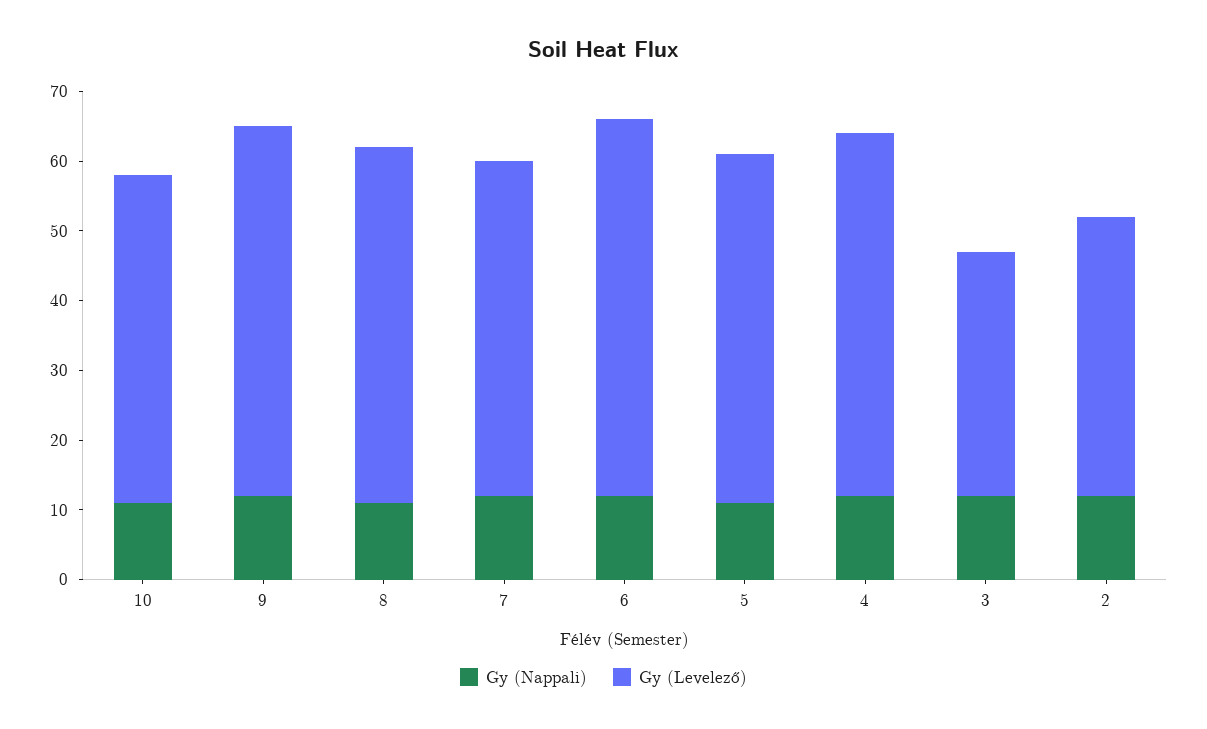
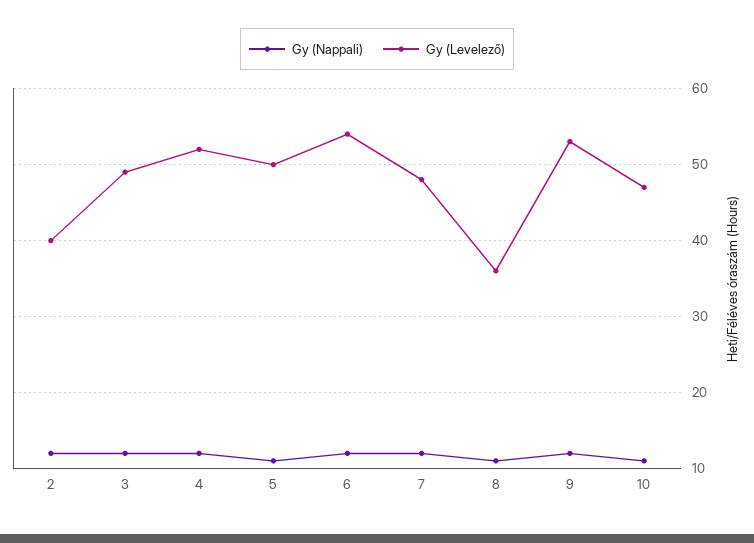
  {
    "Gy (Nappali)": {
      "10": 11,
      "9": 12,
      "8": 11,
      "7": 12,
      "6": 12,
      "5": 11,
      "4": 12,
      "3": 12,
      "2": 12
    },
    "Gy (Levelező)": {
      "10": 47,
      "9": 53,
-     "8": 50,
+     "8": 36,
      "7": 48,
      "6": 54,
      "5": 50,
      "4": 52,
-     "3": 35,
+     "3": 49,
      "2": 40
    }
  }

